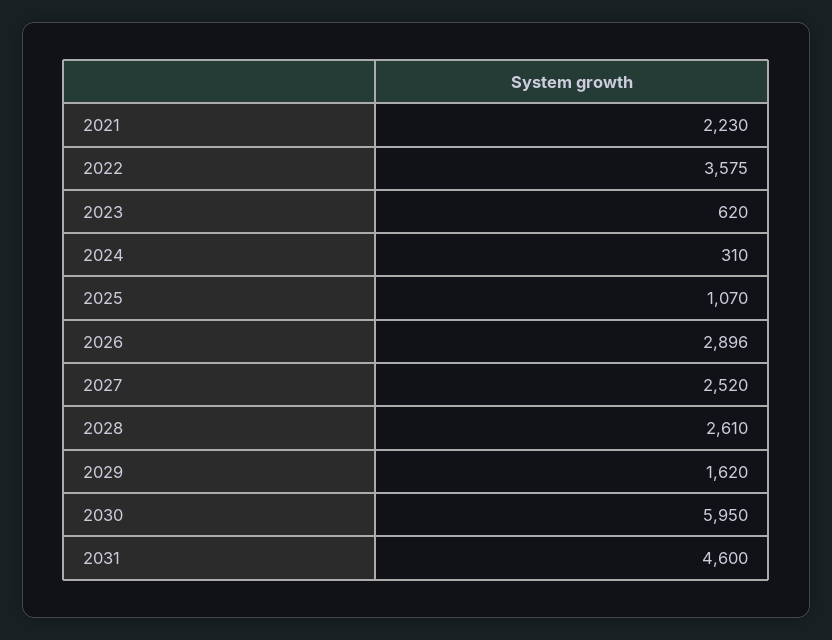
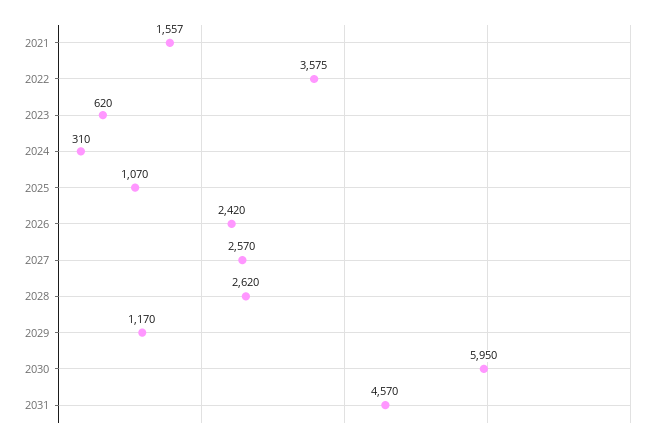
  {
-   "2021": 2230,
+   "2021": 1557,
    "2022": 3575,
    "2023": 620,
    "2024": 310,
    "2025": 1070,
-   "2026": 2896,
+   "2026": 2420,
-   "2027": 2520,
+   "2027": 2570,
-   "2028": 2610,
+   "2028": 2620,
-   "2029": 1620,
+   "2029": 1170,
    "2030": 5950,
-   "2031": 4600
+   "2031": 4570
  }

